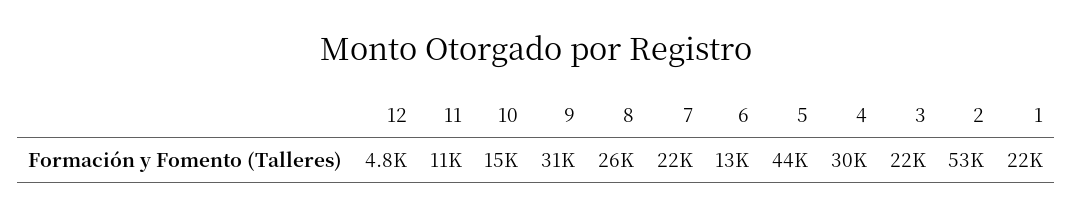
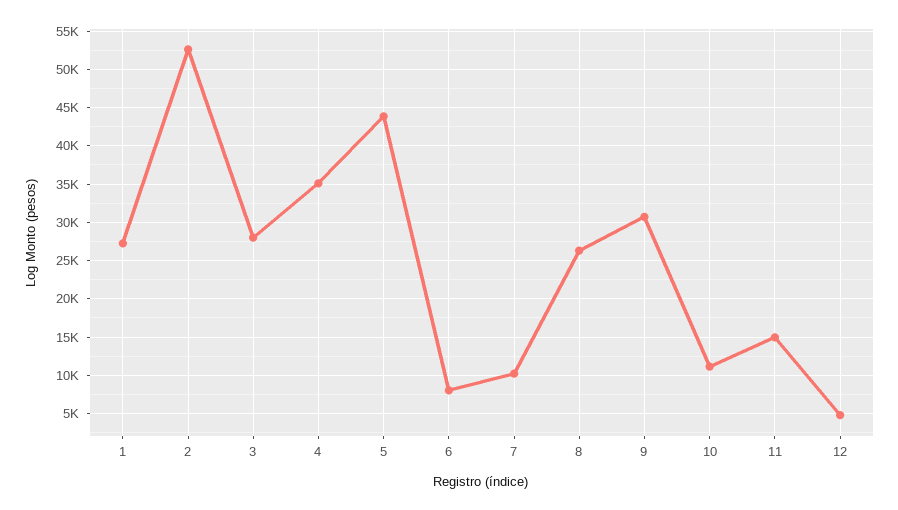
  {
    "12": 4800,
-   "11": 11000,
+   "11": 15000,
-   "10": 15000,
+   "10": 11000,
    "9": 31000,
    "8": 26000,
-   "7": 22000,
+   "7": 10000,
-   "6": 13000,
+   "6": 8000,
    "5": 44000,
-   "4": 30000,
+   "4": 35000,
-   "3": 22000,
+   "3": 28000,
    "2": 53000,
-   "1": 22000
+   "1": 27000
  }

